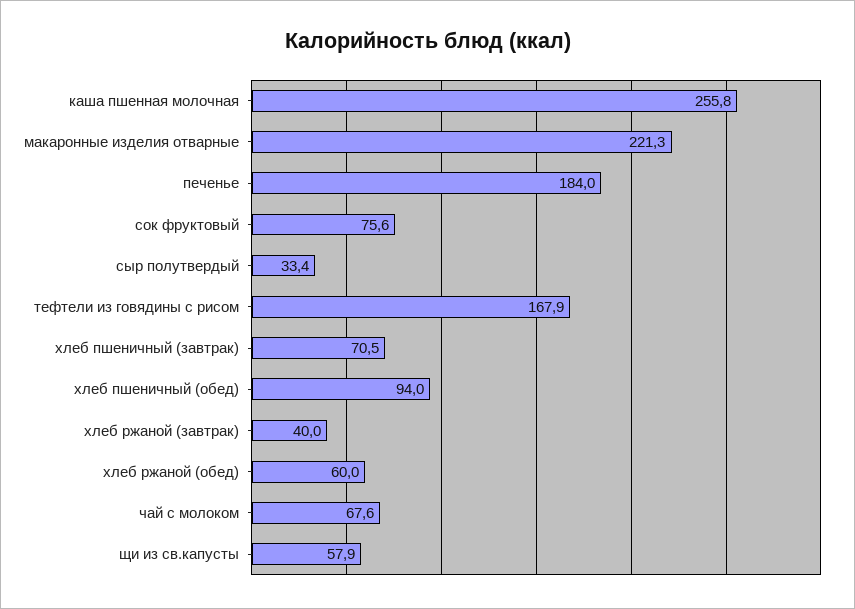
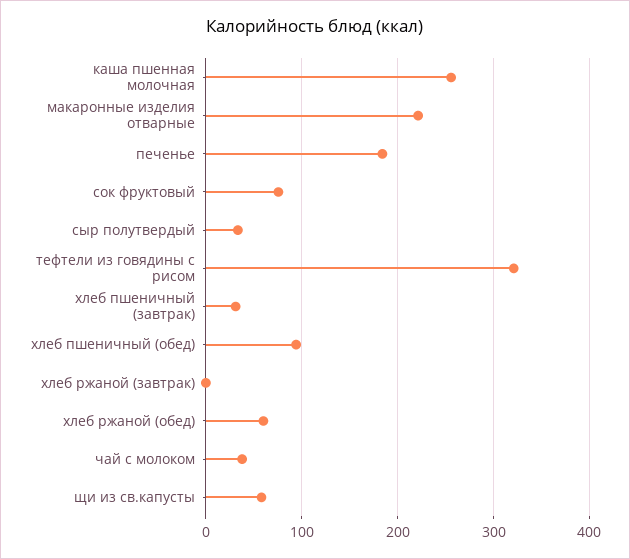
  {
    "каша пшенная молочная": 255.8,
    "макаронные изделия отварные": 221.3,
    "печенье": 184,
    "сок фруктовый": 75.6,
    "сыр полутвердый": 33.4,
-   "тефтели из говядины с рисом": 167.9,
+   "тефтели из говядины с рисом": 320,
-   "хлеб пшеничный (завтрак)": 70.5,
+   "хлеб пшеничный (завтрак)": 30,
    "хлеб пшеничный (обед)": 94,
-   "хлеб ржаной (завтрак)": 40,
+   "хлеб ржаной (завтрак)": 0,
    "хлеб ржаной (обед)": 60,
-   "чай с молоком": 67.6,
+   "чай с молоком": 40,
    "щи из св.капусты": 57.9
  }

